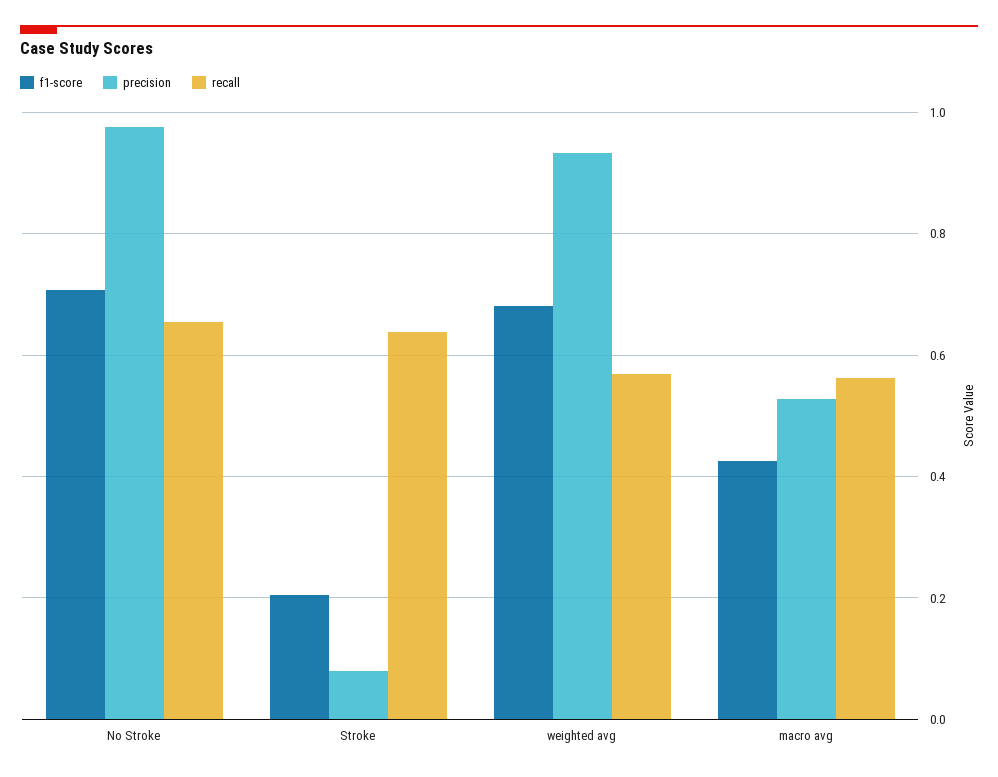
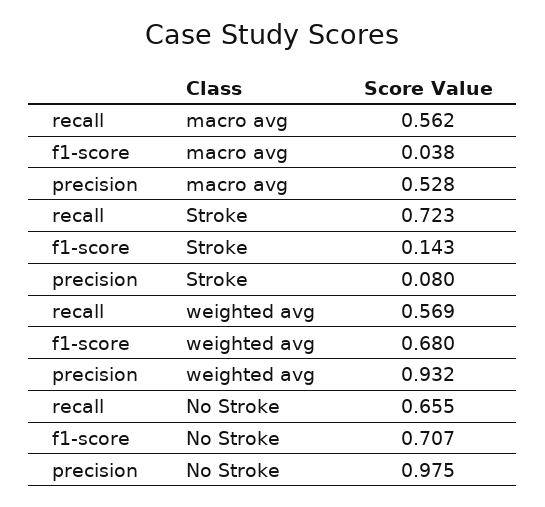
  {
    "f1-score": {
      "No Stroke": 0.707,
-     "Stroke": 0.2,
+     "Stroke": 0.143,
      "weighted avg": 0.68,
-     "macro avg": 0.42
+     "macro avg": 0.038
    },
    "precision": {
      "No Stroke": 0.975,
      "Stroke": 0.08,
      "weighted avg": 0.932,
      "macro avg": 0.528
    },
    "recall": {
      "No Stroke": 0.655,
-     "Stroke": 0.64,
+     "Stroke": 0.723,
      "weighted avg": 0.569,
      "macro avg": 0.562
    }
  }

